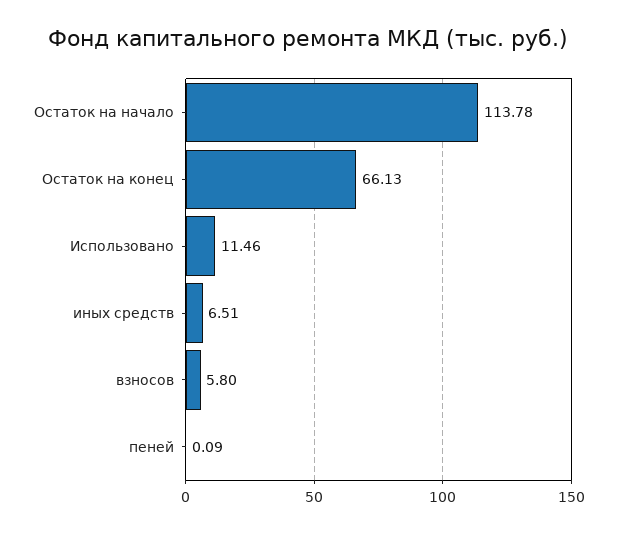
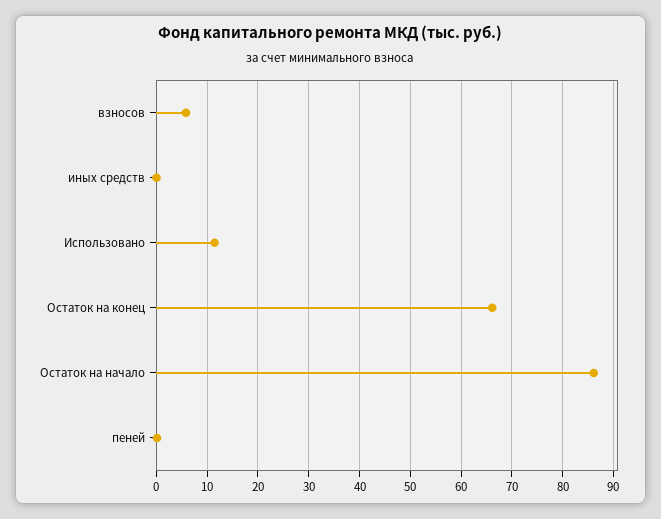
  {
-   "Остаток на начало": 113.78,
+   "Остаток на начало": 86,
    "Остаток на конец": 66.13,
    "Использовано": 11.46,
-   "иных средств": 6.51,
+   "иных средств": 0,
    "взносов": 5.8,
    "пеней": 0.09
  }

